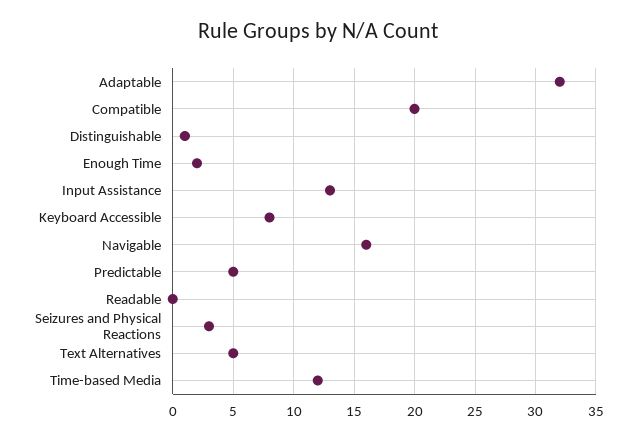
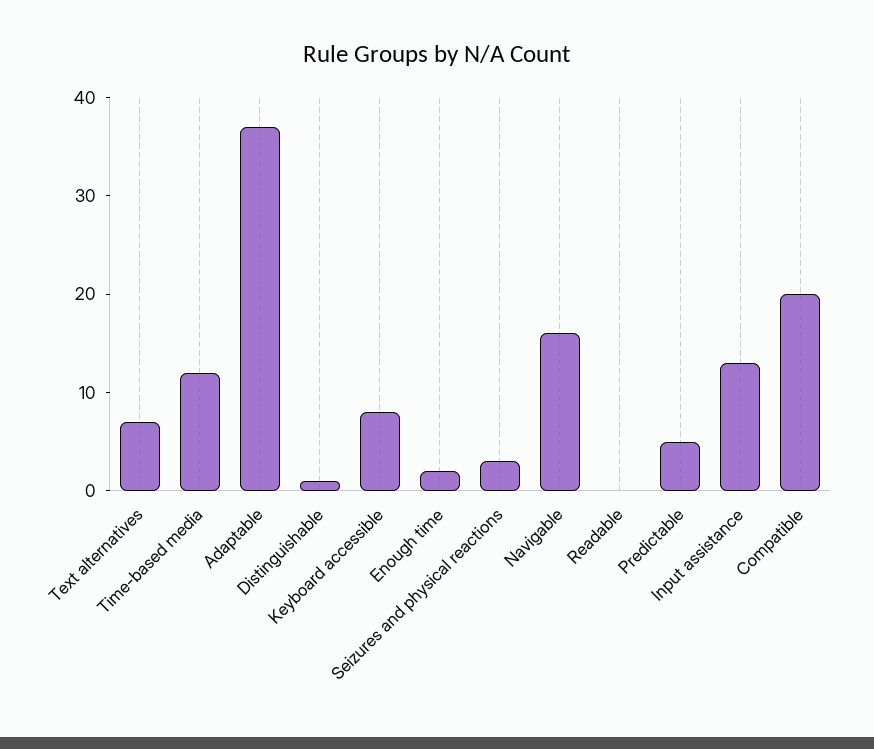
  {
-   "Adaptable": 32,
+   "Adaptable": 37,
    "Compatible": 20,
    "Distinguishable": 1,
    "Enough Time": 2,
    "Input Assistance": 13,
    "Keyboard Accessible": 8,
    "Navigable": 16,
    "Predictable": 5,
    "Readable": 0,
    "Seizures and Physical Reactions": 3,
-   "Text Alternatives": 5,
+   "Text Alternatives": 7,
    "Time-based Media": 12
  }

